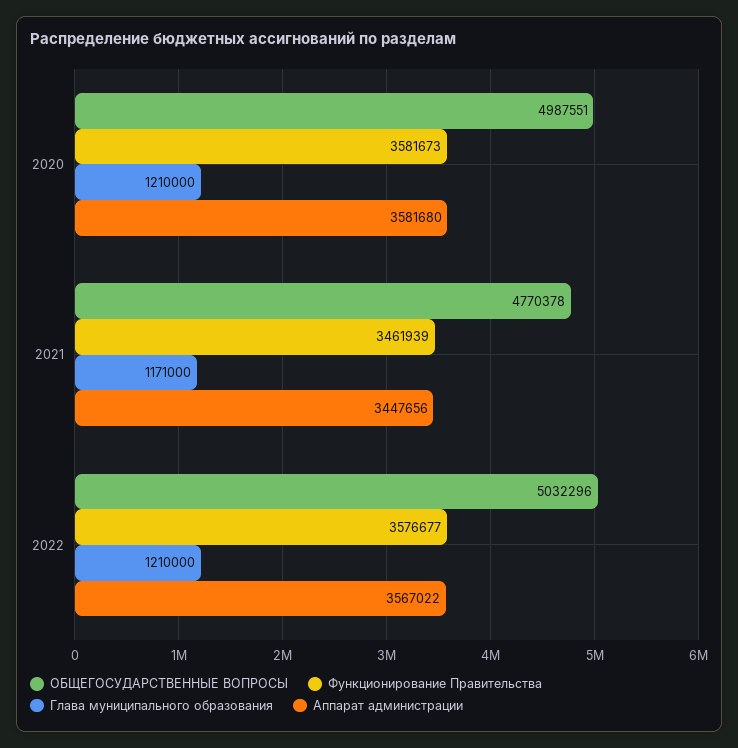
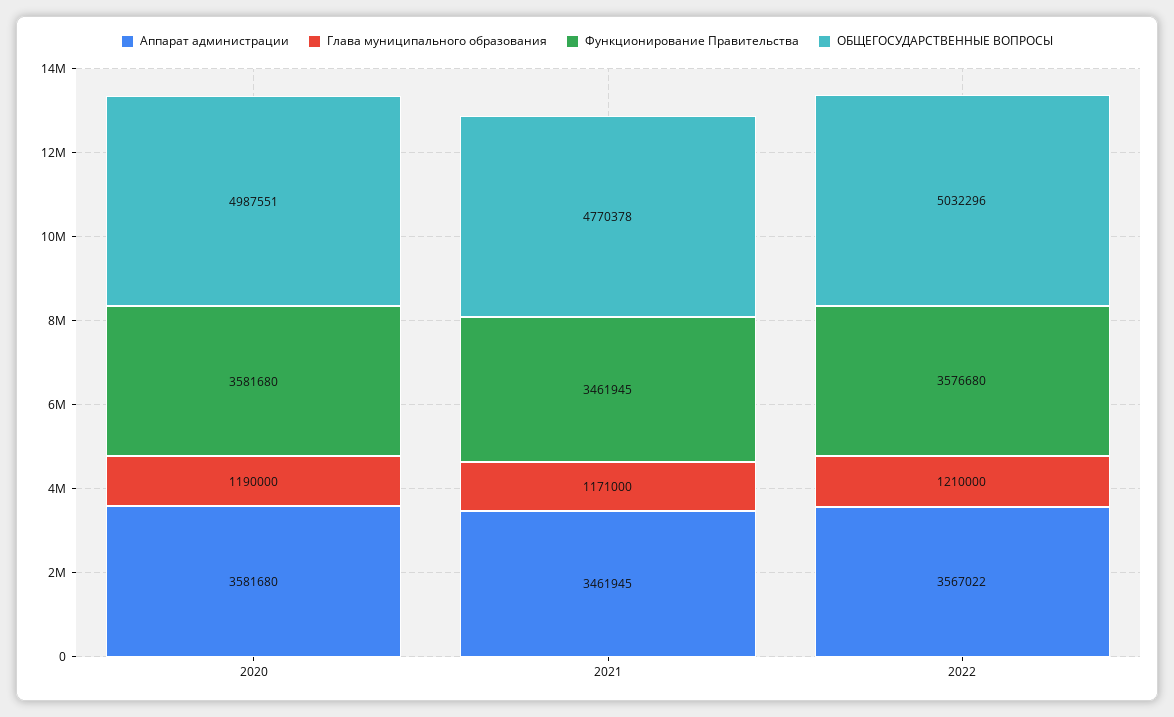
  {
    "ОБЩЕГОСУДАРСТВЕННЫЕ ВОПРОСЫ": {
      "2020": 4987551,
      "2021": 4770378,
      "2022": 5032296
    },
    "Функционирование Правительства": {
-     "2020": 3581673,
+     "2020": 3581680,
-     "2021": 3461939,
+     "2021": 3461945,
-     "2022": 3576677
+     "2022": 3576680
    },
    "Глава муниципального образования": {
-     "2020": 1210000,
+     "2020": 1190000,
      "2021": 1171000,
      "2022": 1210000
    },
    "Аппарат администрации": {
      "2020": 3581680,
-     "2021": 3447656,
+     "2021": 3461945,
      "2022": 3567022
    }
  }

